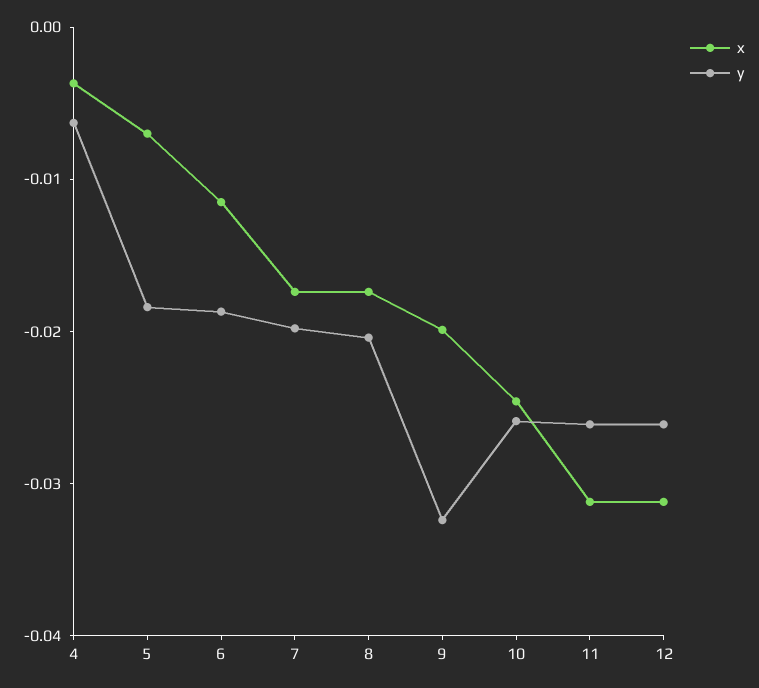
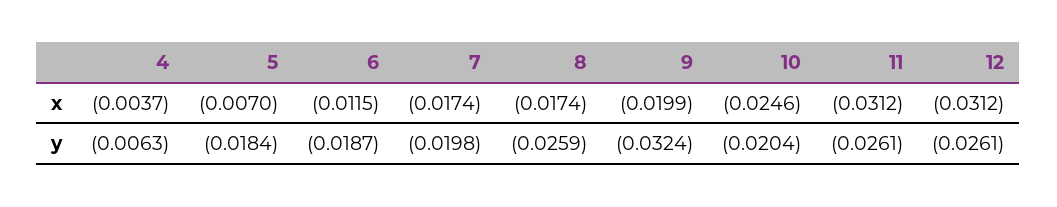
  {
    "x": {
      "4": -0.0037,
      "5": -0.007,
      "6": -0.0115,
      "7": -0.0174,
      "8": -0.0174,
      "9": -0.0199,
      "10": -0.0246,
      "11": -0.0312,
      "12": -0.0312
    },
    "y": {
      "4": -0.0063,
      "5": -0.0184,
      "6": -0.0187,
      "7": -0.0198,
-     "8": -0.02,
+     "8": -0.0259,
      "9": -0.0324,
-     "10": -0.026,
+     "10": -0.0204,
      "11": -0.0261,
      "12": -0.0261
    }
  }

